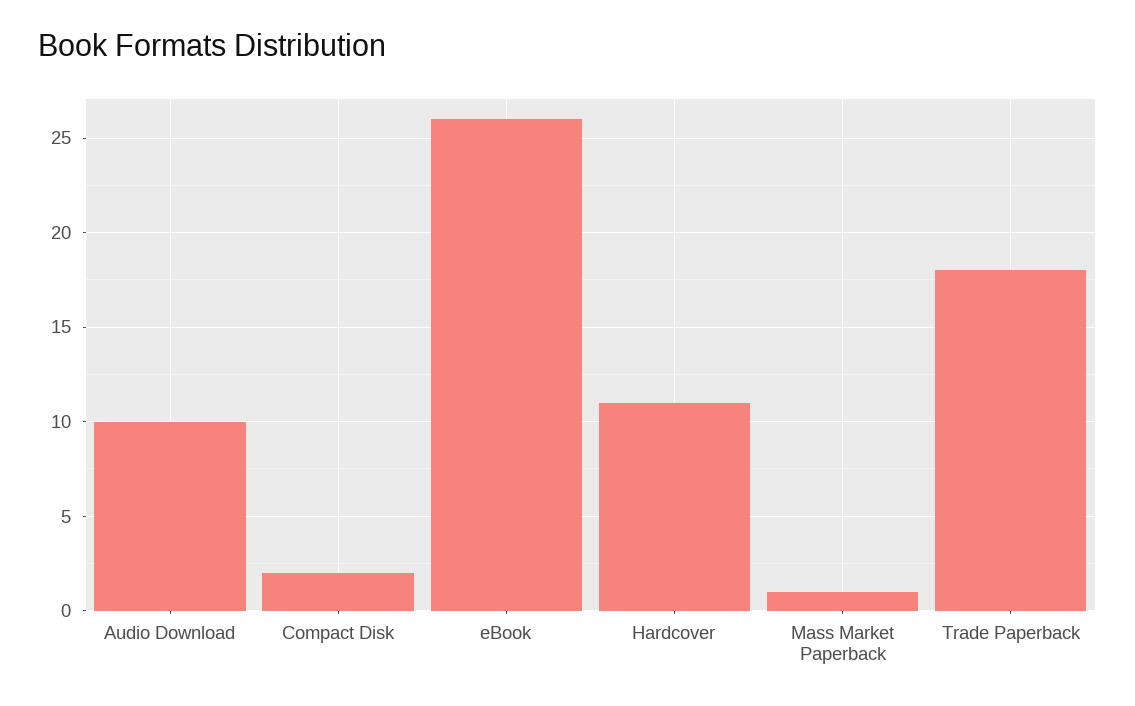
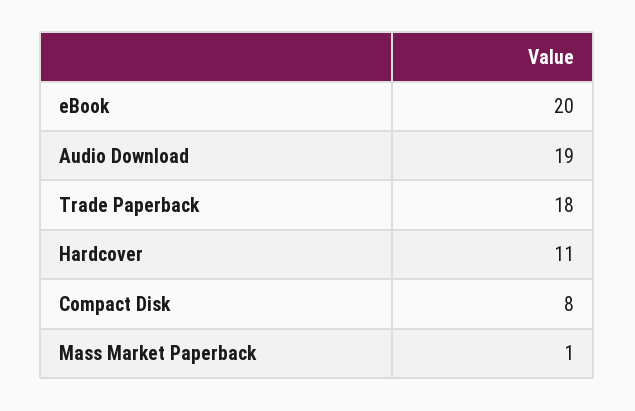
  {
-   "Audio Download": 10,
+   "Audio Download": 19,
-   "Compact Disk": 2,
+   "Compact Disk": 8,
-   "eBook": 26,
+   "eBook": 20,
    "Hardcover": 11,
    "Mass Market Paperback": 1,
    "Trade Paperback": 18
  }

